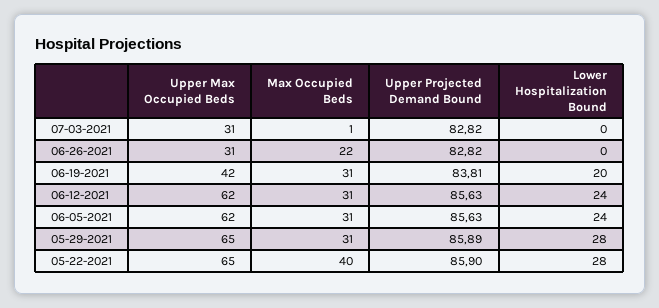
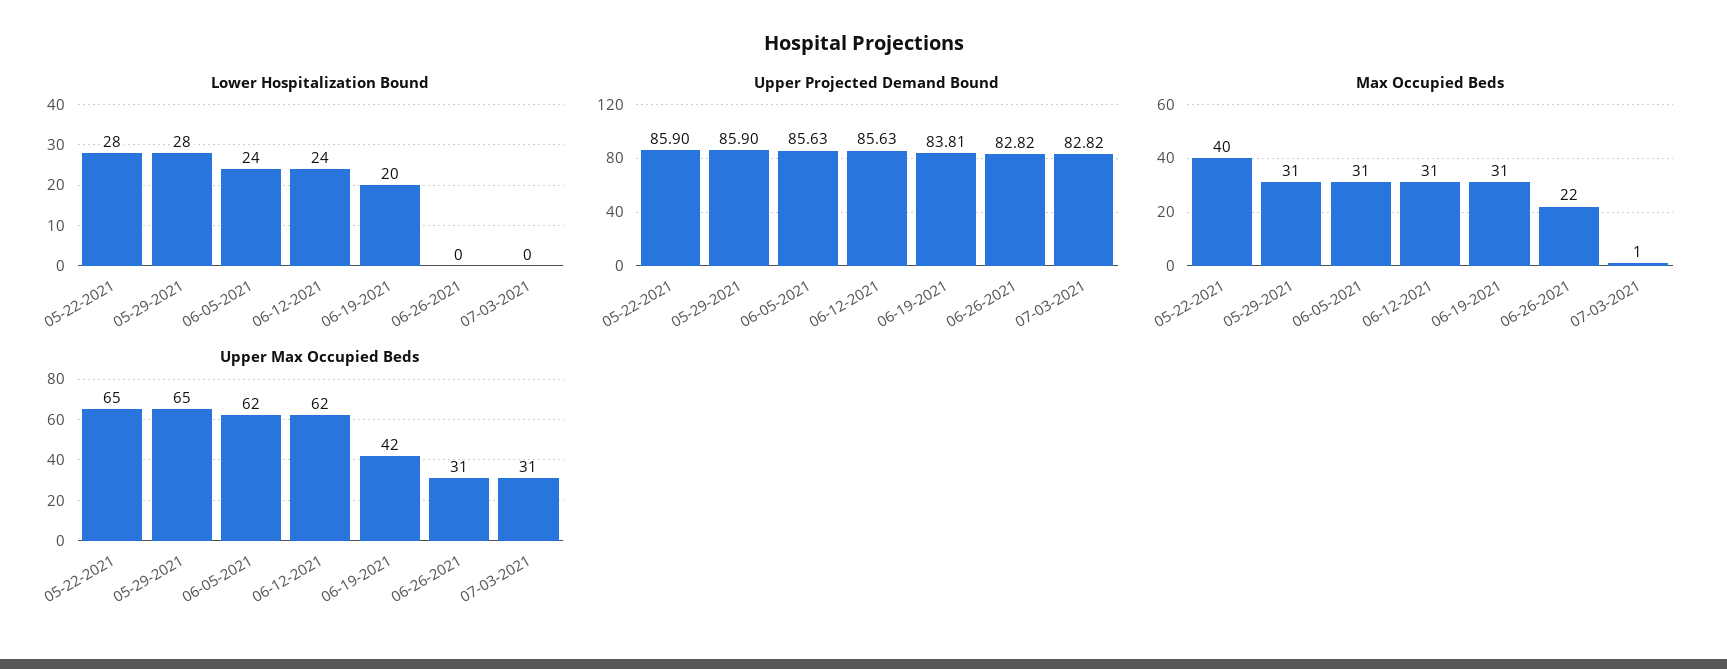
  {
    "Upper Max Occupied Beds": {
      "07-03-2021": 31,
      "06-26-2021": 31,
      "06-19-2021": 42,
      "06-12-2021": 62,
      "06-05-2021": 62,
      "05-29-2021": 65,
      "05-22-2021": 65
    },
    "Max Occupied Beds": {
      "07-03-2021": 1,
      "06-26-2021": 22,
      "06-19-2021": 31,
      "06-12-2021": 31,
      "06-05-2021": 31,
      "05-29-2021": 31,
      "05-22-2021": 40
    },
    "Upper Projected Demand Bound": {
      "07-03-2021": 82.82,
      "06-26-2021": 82.82,
      "06-19-2021": 83.81,
      "06-12-2021": 85.63,
      "06-05-2021": 85.63,
-     "05-29-2021": 85.89,
+     "05-29-2021": 85.9,
      "05-22-2021": 85.9
    },
    "Lower Hospitalization Bound": {
      "07-03-2021": 0,
      "06-26-2021": 0,
      "06-19-2021": 20,
      "06-12-2021": 24,
      "06-05-2021": 24,
      "05-29-2021": 28,
      "05-22-2021": 28
    }
  }

